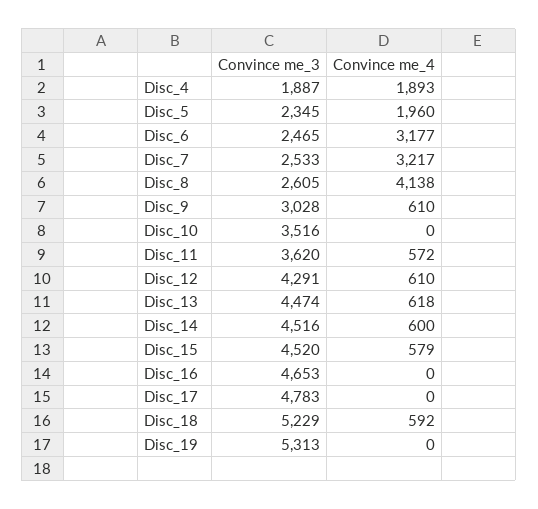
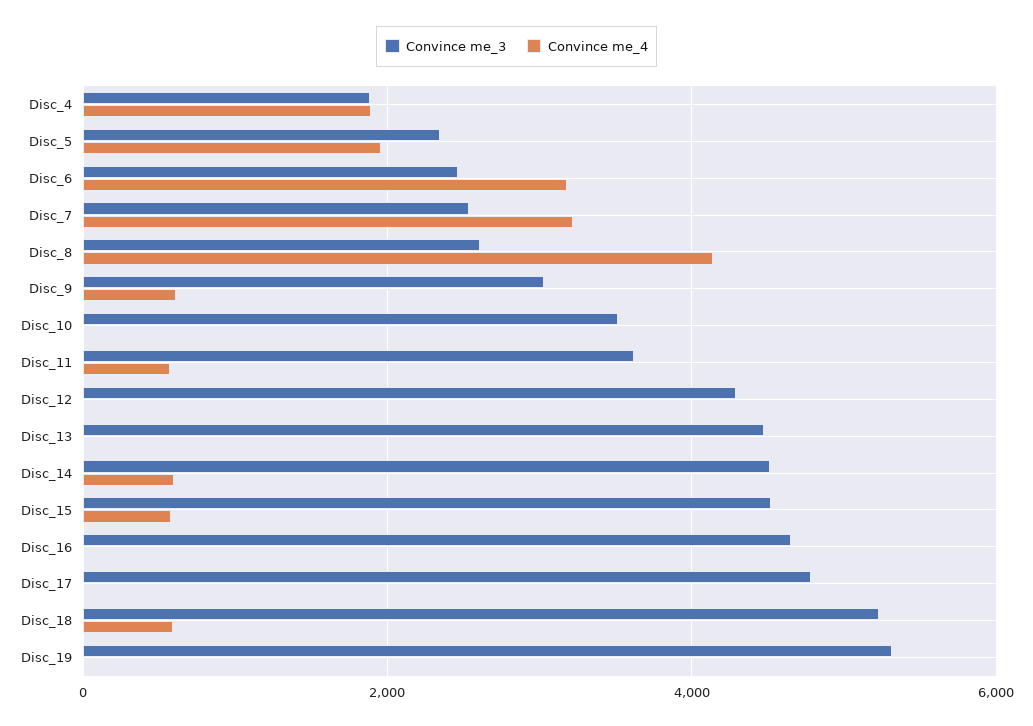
  {
    "Convince me_3": {
      "Disc_4": 1887,
      "Disc_5": 2345,
      "Disc_6": 2465,
      "Disc_7": 2533,
      "Disc_8": 2605,
      "Disc_9": 3028,
      "Disc_10": 3516,
      "Disc_11": 3620,
      "Disc_12": 4291,
      "Disc_13": 4474,
      "Disc_14": 4516,
      "Disc_15": 4520,
      "Disc_16": 4653,
      "Disc_17": 4783,
      "Disc_18": 5229,
      "Disc_19": 5313
    },
    "Convince me_4": {
      "Disc_4": 1893,
      "Disc_5": 1960,
      "Disc_6": 3177,
      "Disc_7": 3217,
      "Disc_8": 4138,
      "Disc_9": 610,
      "Disc_10": 0,
      "Disc_11": 572,
-     "Disc_12": 610,
+     "Disc_12": 0,
-     "Disc_13": 618,
+     "Disc_13": 0,
      "Disc_14": 600,
      "Disc_15": 579,
      "Disc_16": 0,
      "Disc_17": 0,
      "Disc_18": 592,
      "Disc_19": 0
    }
  }

